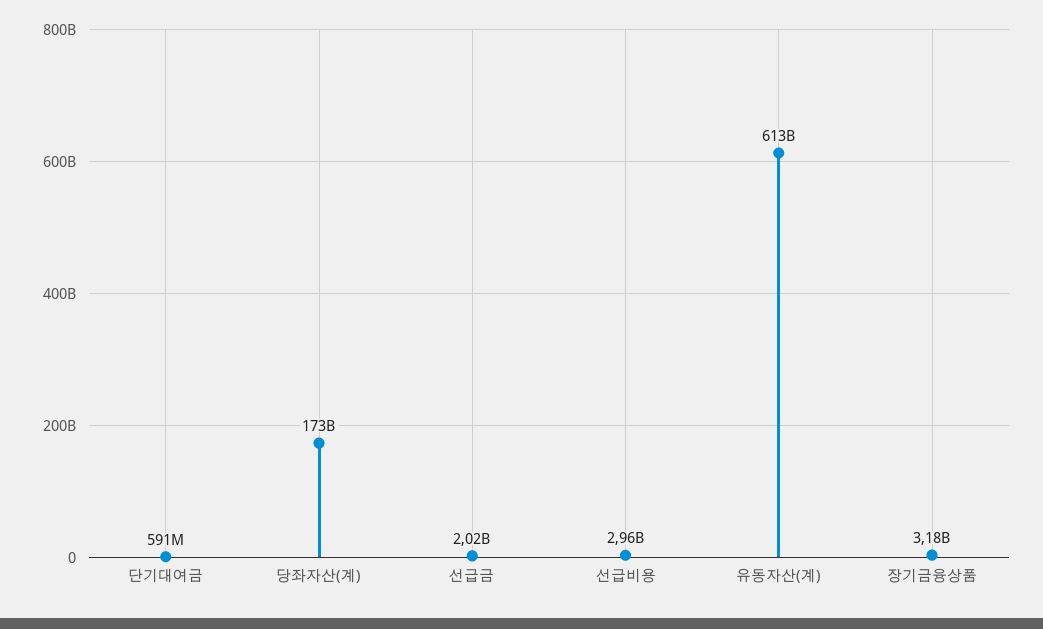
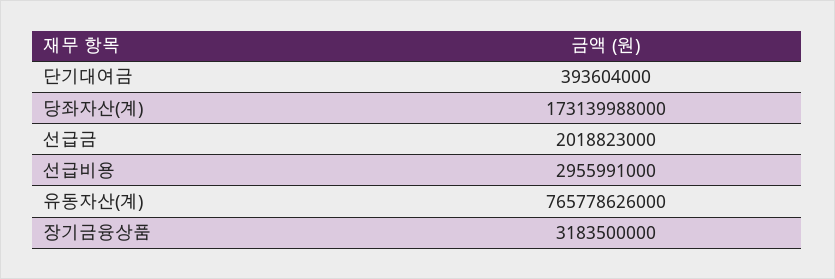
  {
-   "단기대여금": 591000000,
+   "단기대여금": 393604000,
    "당좌자산(계)": 173139988000,
    "선급금": 2018823000,
    "선급비용": 2955991000,
-   "유동자산(계)": 613000000000,
+   "유동자산(계)": 765778626000,
    "장기금융상품": 3183500000
  }

